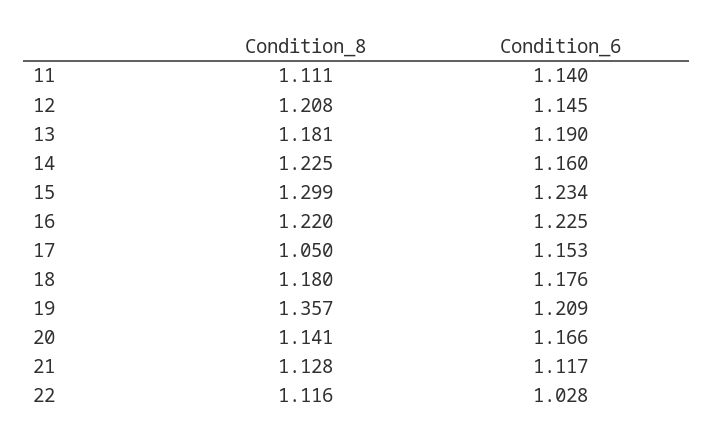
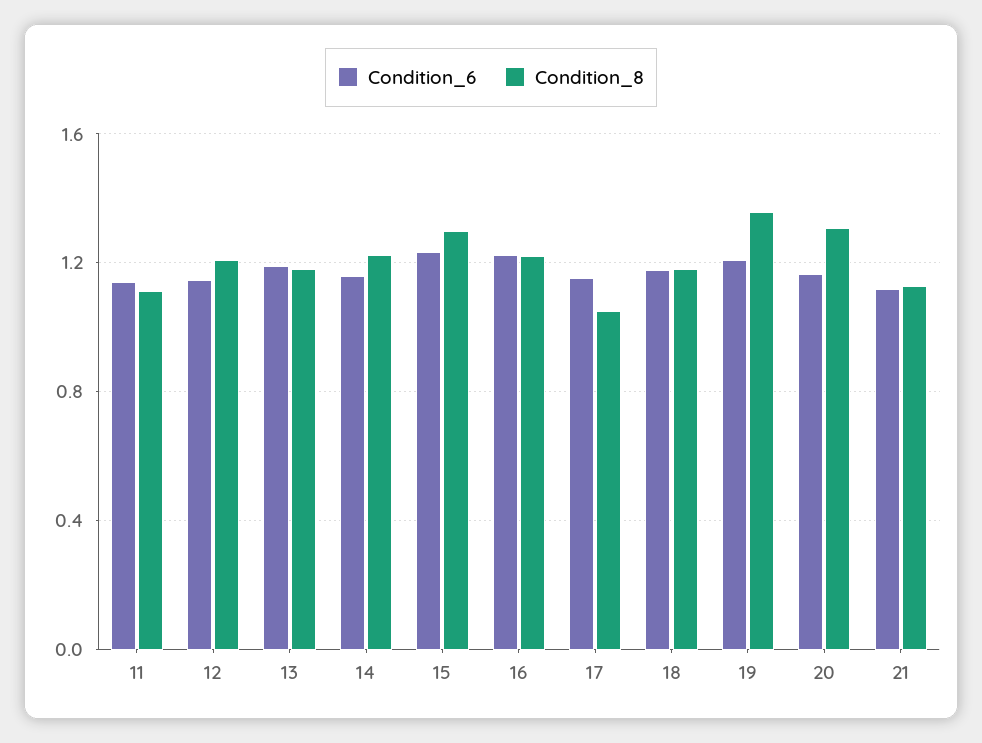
  {
    "Condition_8": {
      "11": 1.111,
      "12": 1.208,
      "13": 1.181,
      "14": 1.225,
      "15": 1.299,
      "16": 1.22,
      "17": 1.05,
      "18": 1.18,
      "19": 1.357,
-     "20": 1.141,
+     "20": 1.3,
-     "21": 1.128,
+     "21": 1.128
-     "22": 1.116
    },
    "Condition_6": {
      "11": 1.14,
      "12": 1.145,
      "13": 1.19,
      "14": 1.16,
      "15": 1.234,
      "16": 1.225,
      "17": 1.153,
      "18": 1.176,
      "19": 1.209,
      "20": 1.166,
-     "21": 1.117,
+     "21": 1.117
-     "22": 1.028
    }
  }

